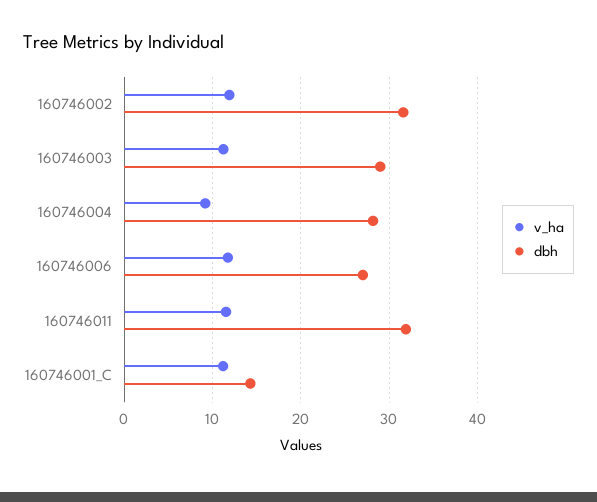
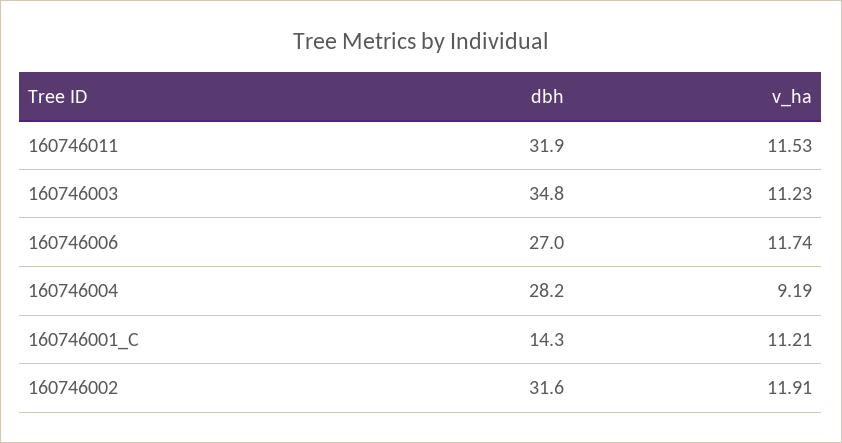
  {
    "v_ha": {
      "160746002": 11.91,
      "160746003": 11.23,
      "160746004": 9.19,
      "160746006": 11.74,
      "160746011": 11.53,
      "160746001_C": 11.21
    },
    "dbh": {
      "160746002": 31.6,
-     "160746003": 29,
+     "160746003": 34.8,
      "160746004": 28.2,
      "160746006": 27,
      "160746011": 31.9,
      "160746001_C": 14.3
    }
  }

